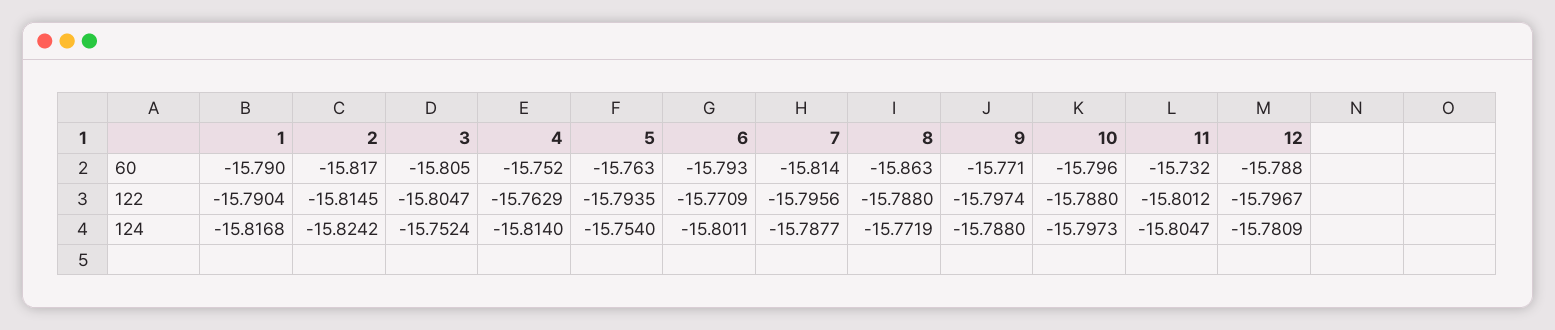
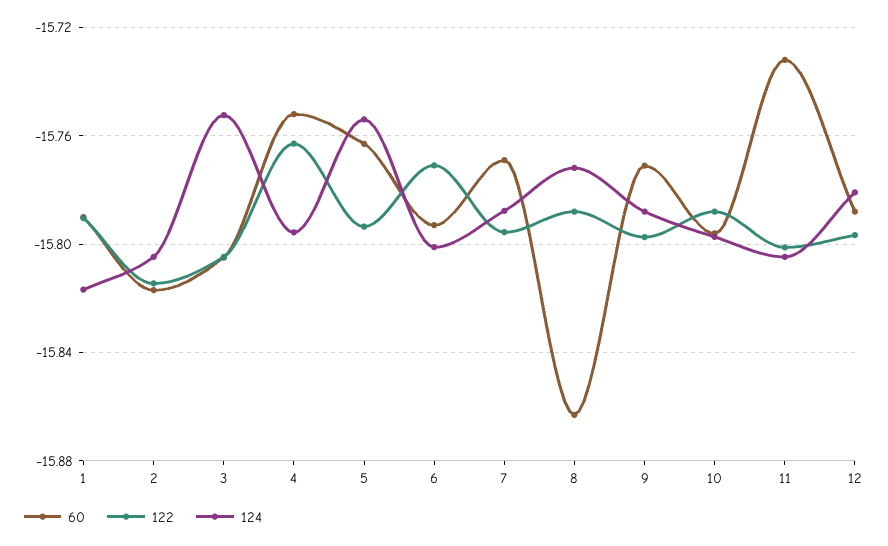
  {
    "60": {
      "1": -15.79,
      "2": -15.817,
      "3": -15.805,
      "4": -15.752,
      "5": -15.763,
      "6": -15.793,
-     "7": -15.814,
+     "7": -15.77,
      "8": -15.863,
      "9": -15.771,
      "10": -15.796,
      "11": -15.732,
      "12": -15.788
    },
    "122": {
      "1": -15.7904,
      "2": -15.8145,
      "3": -15.8047,
      "4": -15.7629,
      "5": -15.7935,
      "6": -15.7709,
      "7": -15.7956,
      "8": -15.788,
      "9": -15.7974,
      "10": -15.788,
      "11": -15.8012,
      "12": -15.7967
    },
    "124": {
      "1": -15.8168,
-     "2": -15.8242,
+     "2": -15.805,
      "3": -15.7524,
-     "4": -15.814,
+     "4": -15.795,
      "5": -15.754,
      "6": -15.8011,
      "7": -15.7877,
      "8": -15.7719,
      "9": -15.788,
      "10": -15.7973,
      "11": -15.8047,
      "12": -15.7809
    }
  }

